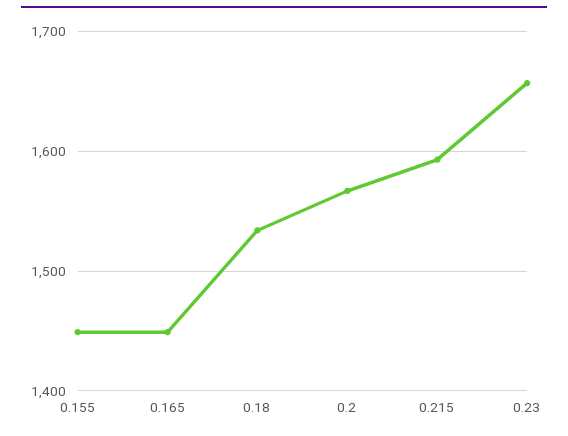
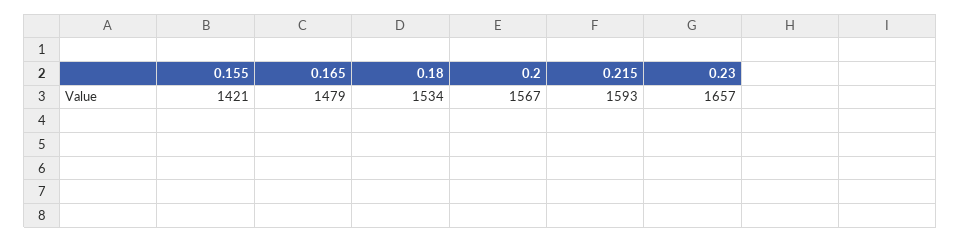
  {
-   "0.155": 1450,
+   "0.155": 1421,
-   "0.165": 1450,
+   "0.165": 1479,
    "0.18": 1534,
    "0.2": 1567,
    "0.215": 1593,
    "0.23": 1657
  }

